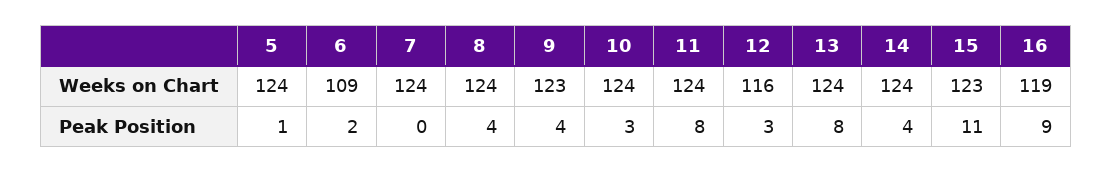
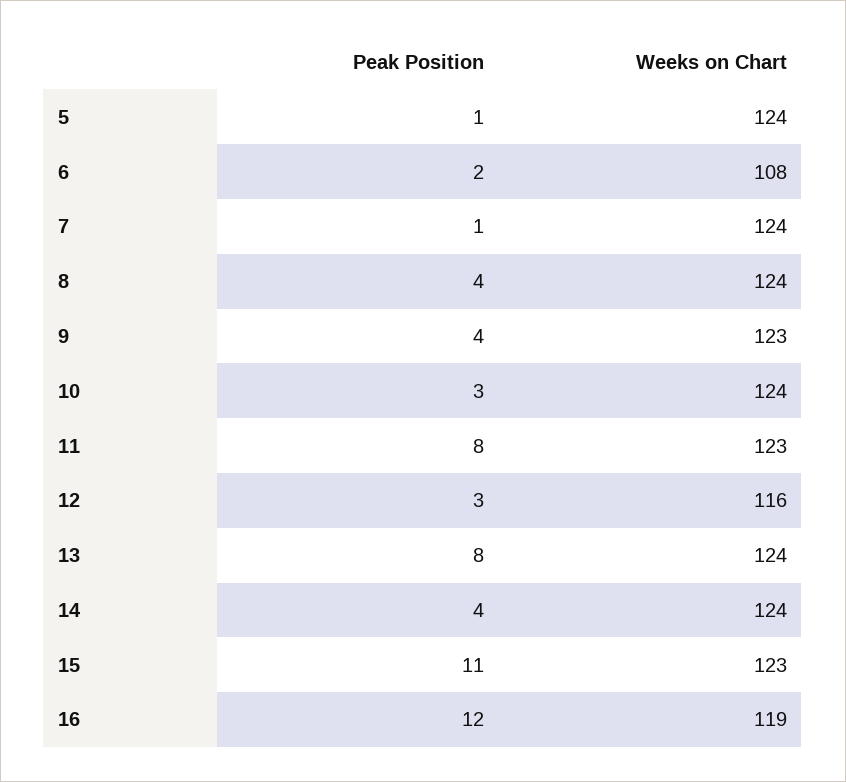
  {
    "5": {
      "Weeks on Chart": 124,
      "Peak Position": 1
    },
    "6": {
-     "Weeks on Chart": 109,
+     "Weeks on Chart": 108,
      "Peak Position": 2
    },
    "7": {
      "Weeks on Chart": 124,
-     "Peak Position": 0
+     "Peak Position": 1
    },
    "8": {
      "Weeks on Chart": 124,
      "Peak Position": 4
    },
    "9": {
      "Weeks on Chart": 123,
      "Peak Position": 4
    },
    "10": {
      "Weeks on Chart": 124,
      "Peak Position": 3
    },
    "11": {
-     "Weeks on Chart": 124,
+     "Weeks on Chart": 123,
      "Peak Position": 8
    },
    "12": {
      "Weeks on Chart": 116,
      "Peak Position": 3
    },
    "13": {
      "Weeks on Chart": 124,
      "Peak Position": 8
    },
    "14": {
      "Weeks on Chart": 124,
      "Peak Position": 4
    },
    "15": {
      "Weeks on Chart": 123,
      "Peak Position": 11
    },
    "16": {
      "Weeks on Chart": 119,
-     "Peak Position": 9
+     "Peak Position": 12
    }
  }

